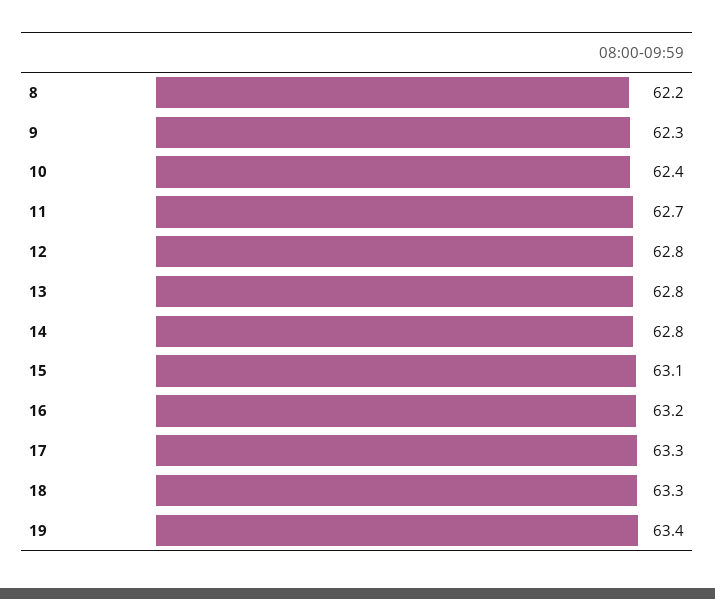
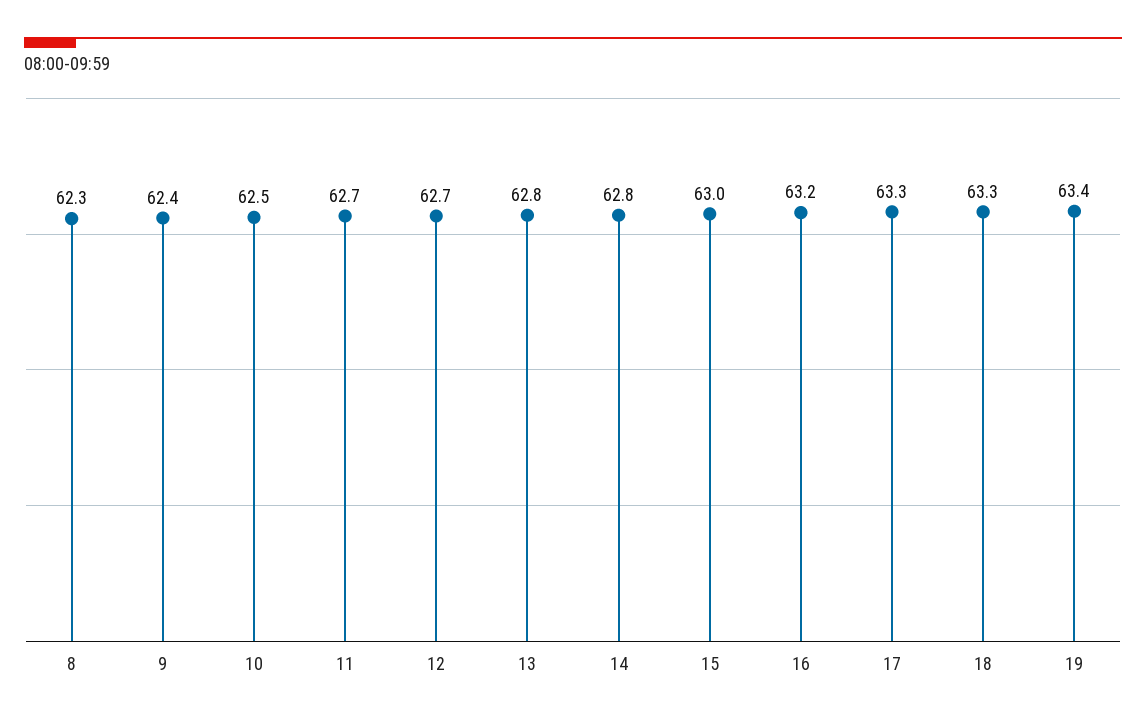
  {
-   "8": 62.2,
+   "8": 62.3,
-   "9": 62.3,
+   "9": 62.4,
-   "10": 62.4,
+   "10": 62.5,
    "11": 62.7,
-   "12": 62.8,
+   "12": 62.7,
    "13": 62.8,
    "14": 62.8,
-   "15": 63.1,
+   "15": 63,
    "16": 63.2,
    "17": 63.3,
    "18": 63.3,
    "19": 63.4
  }

